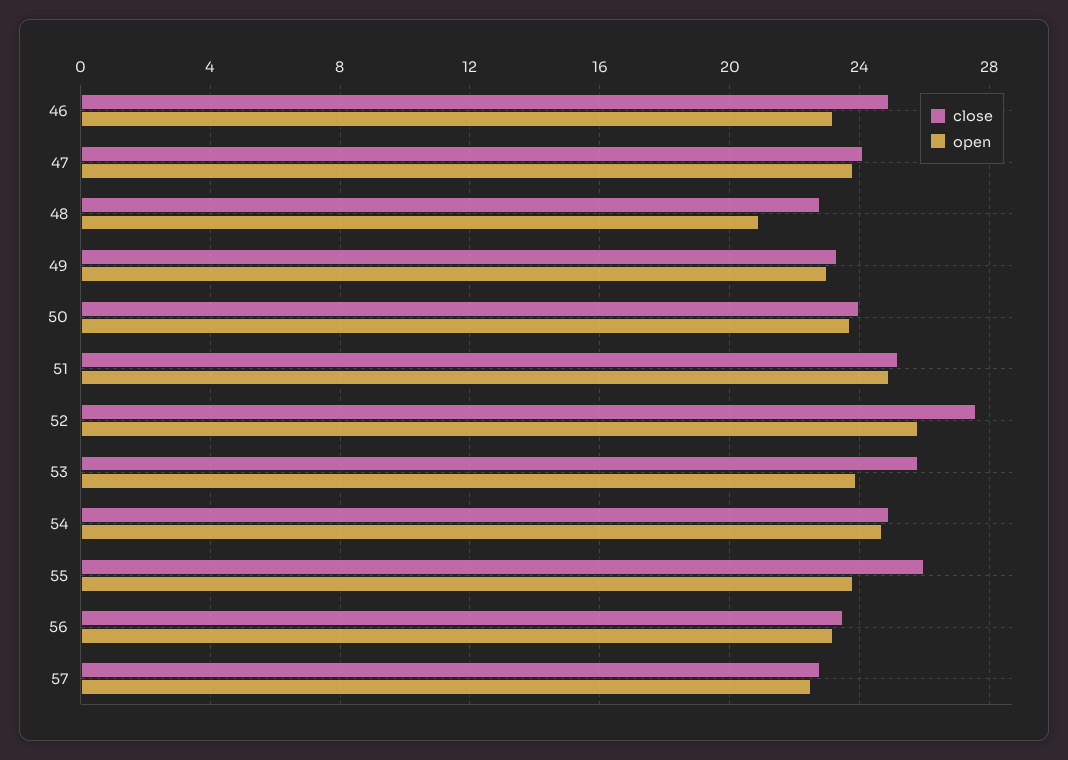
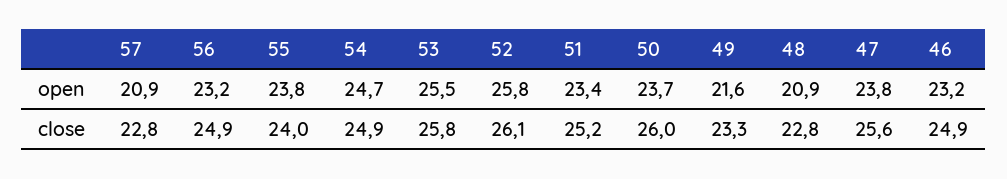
  {
    "close": {
      "46": 24.9,
-     "47": 24,
+     "47": 25.6,
      "48": 22.8,
      "49": 23.3,
-     "50": 24,
+     "50": 26,
      "51": 25.2,
-     "52": 27.5,
+     "52": 26.1,
      "53": 25.8,
      "54": 24.9,
-     "55": 26,
+     "55": 24,
-     "56": 23.5,
+     "56": 24.9,
      "57": 22.8
    },
    "open": {
      "46": 23.2,
      "47": 23.8,
      "48": 20.9,
-     "49": 23,
+     "49": 21.6,
      "50": 23.7,
-     "51": 25,
+     "51": 23.4,
      "52": 25.8,
-     "53": 24,
+     "53": 25.5,
      "54": 24.7,
      "55": 23.8,
      "56": 23.2,
-     "57": 22.5
+     "57": 20.9
    }
  }

